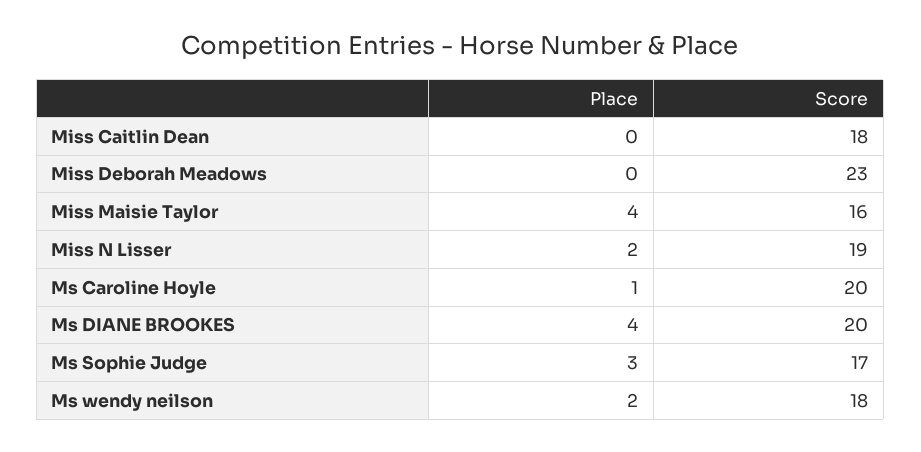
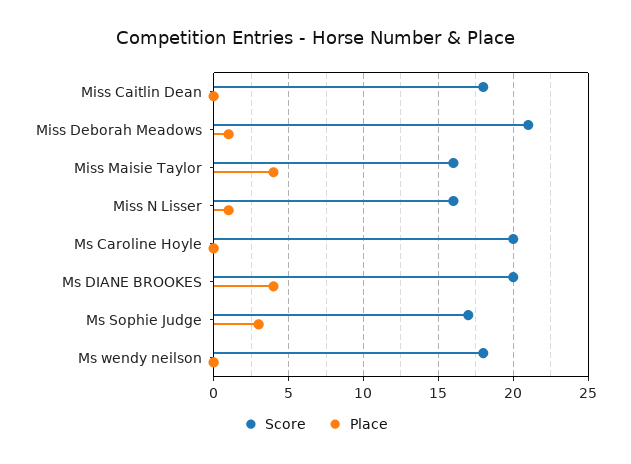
  {
    "Place": {
      "Miss Caitlin Dean": 0,
-     "Miss Deborah Meadows": 0,
+     "Miss Deborah Meadows": 1,
      "Miss Maisie Taylor": 4,
-     "Miss N Lisser": 2,
+     "Miss N Lisser": 1,
-     "Ms Caroline Hoyle": 1,
+     "Ms Caroline Hoyle": 0,
      "Ms DIANE BROOKES": 4,
      "Ms Sophie Judge": 3,
-     "Ms wendy neilson": 2
+     "Ms wendy neilson": 0
    },
    "Score": {
      "Miss Caitlin Dean": 18,
-     "Miss Deborah Meadows": 23,
+     "Miss Deborah Meadows": 21,
      "Miss Maisie Taylor": 16,
-     "Miss N Lisser": 19,
+     "Miss N Lisser": 16,
      "Ms Caroline Hoyle": 20,
      "Ms DIANE BROOKES": 20,
      "Ms Sophie Judge": 17,
      "Ms wendy neilson": 18
    }
  }

